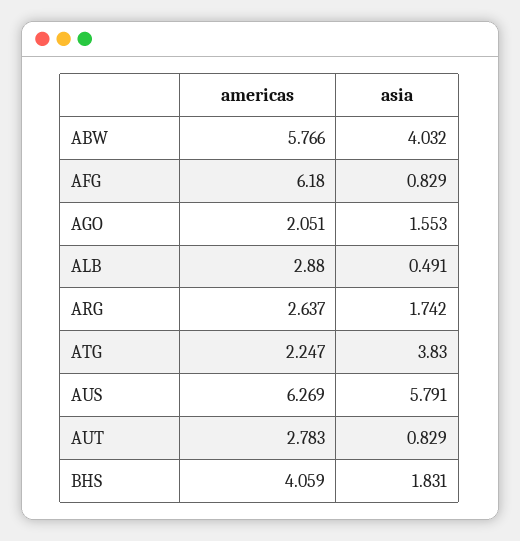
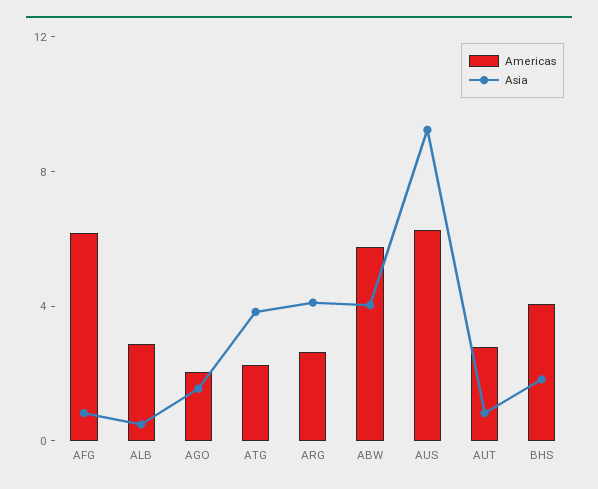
  {
    "americas": {
      "ABW": 5.766,
      "AFG": 6.18,
      "AGO": 2.051,
      "ALB": 2.88,
      "ARG": 2.637,
      "ATG": 2.247,
      "AUS": 6.269,
      "AUT": 2.783,
      "BHS": 4.059
    },
    "asia": {
      "ABW": 4.032,
      "AFG": 0.829,
      "AGO": 1.553,
      "ALB": 0.491,
-     "ARG": 1.742,
+     "ARG": 4,
      "ATG": 3.83,
-     "AUS": 5.791,
+     "AUS": 9,
      "AUT": 0.829,
      "BHS": 1.831
    }
  }

